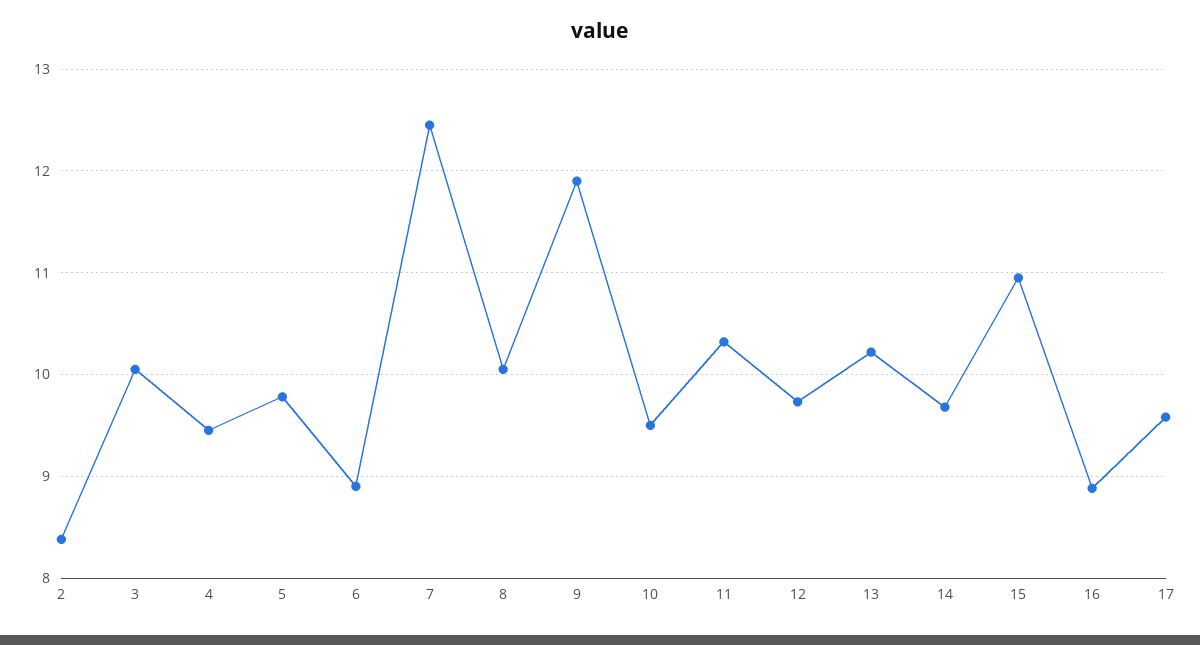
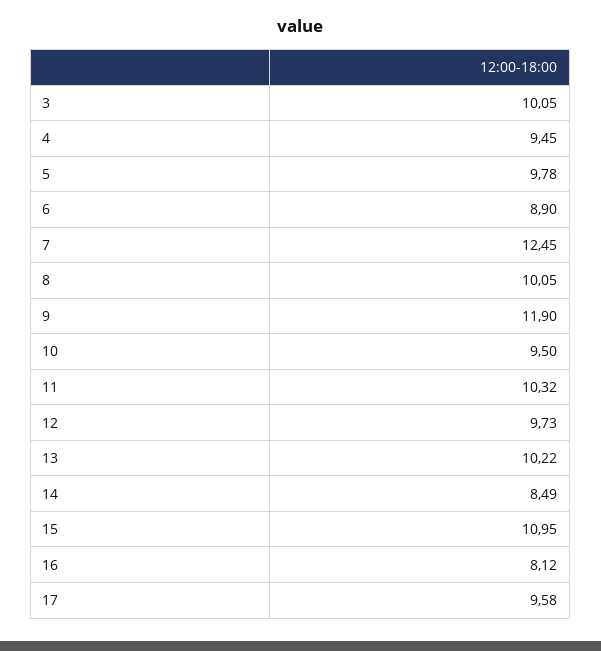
  {
-   "2": 8.4,
    "3": 10.05,
    "4": 9.45,
    "5": 9.78,
    "6": 8.9,
    "7": 12.45,
    "8": 10.05,
    "9": 11.9,
    "10": 9.5,
    "11": 10.32,
    "12": 9.73,
    "13": 10.22,
-   "14": 9.7,
+   "14": 8.49,
    "15": 10.95,
-   "16": 8.9,
+   "16": 8.12,
    "17": 9.58
  }

